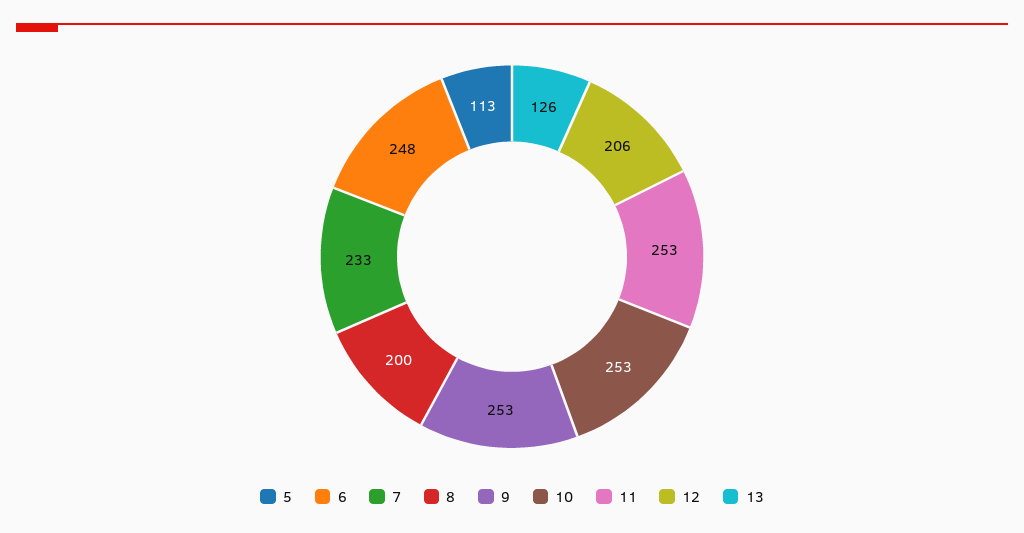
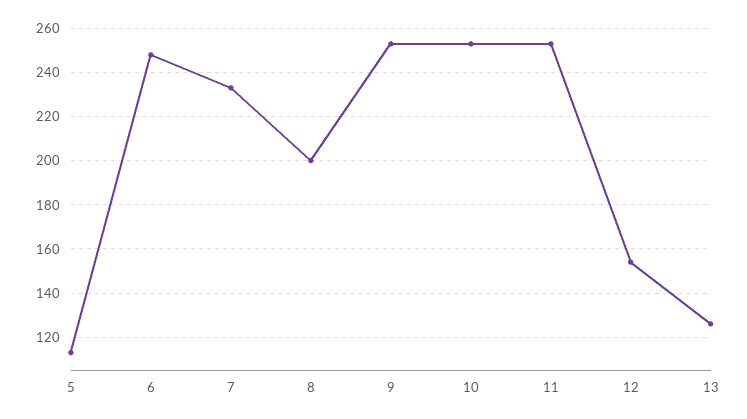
  {
    "5": 113,
    "6": 248,
    "7": 233,
    "8": 200,
    "9": 253,
    "10": 253,
    "11": 253,
-   "12": 206,
+   "12": 155,
    "13": 126
  }

